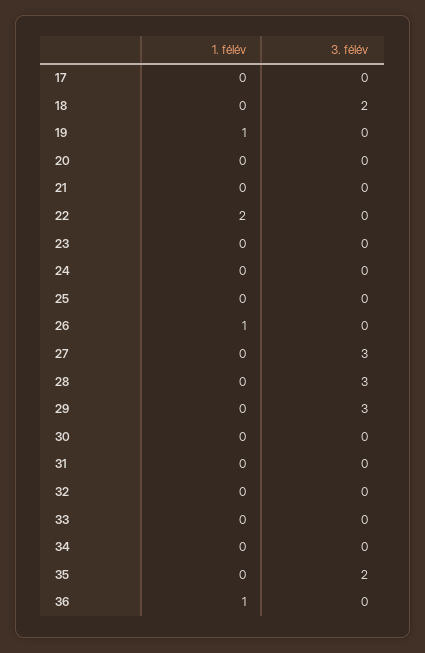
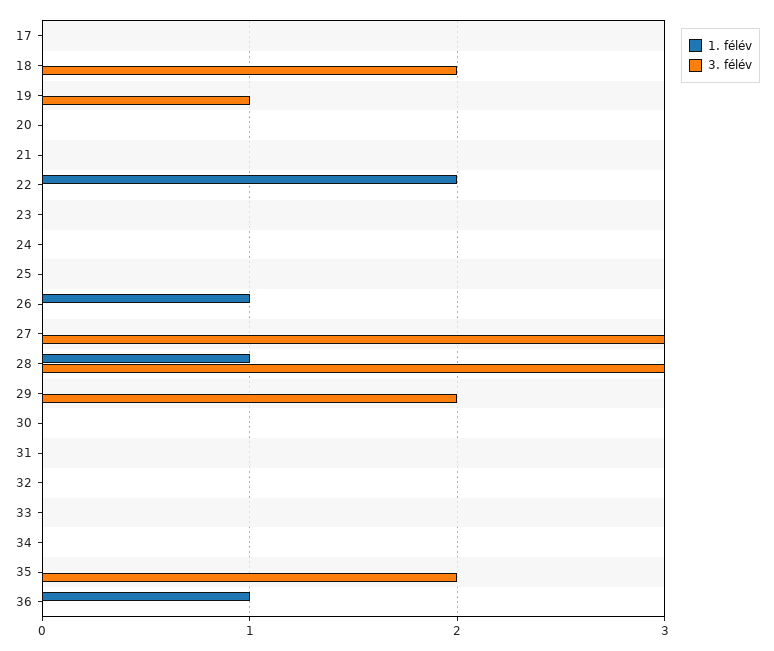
  {
    "1. félév": {
      "17": 0,
      "18": 0,
-     "19": 1,
+     "19": 0,
      "20": 0,
      "21": 0,
      "22": 2,
      "23": 0,
      "24": 0,
      "25": 0,
      "26": 1,
      "27": 0,
-     "28": 0,
+     "28": 1,
      "29": 0,
      "30": 0,
      "31": 0,
      "32": 0,
      "33": 0,
      "34": 0,
      "35": 0,
      "36": 1
    },
    "3. félév": {
      "17": 0,
      "18": 2,
-     "19": 0,
+     "19": 1,
      "20": 0,
      "21": 0,
      "22": 0,
      "23": 0,
      "24": 0,
      "25": 0,
      "26": 0,
      "27": 3,
      "28": 3,
-     "29": 3,
+     "29": 2,
      "30": 0,
      "31": 0,
      "32": 0,
      "33": 0,
      "34": 0,
      "35": 2,
      "36": 0
    }
  }

